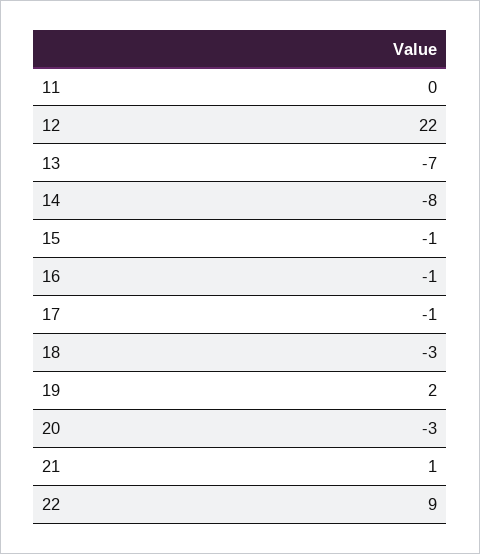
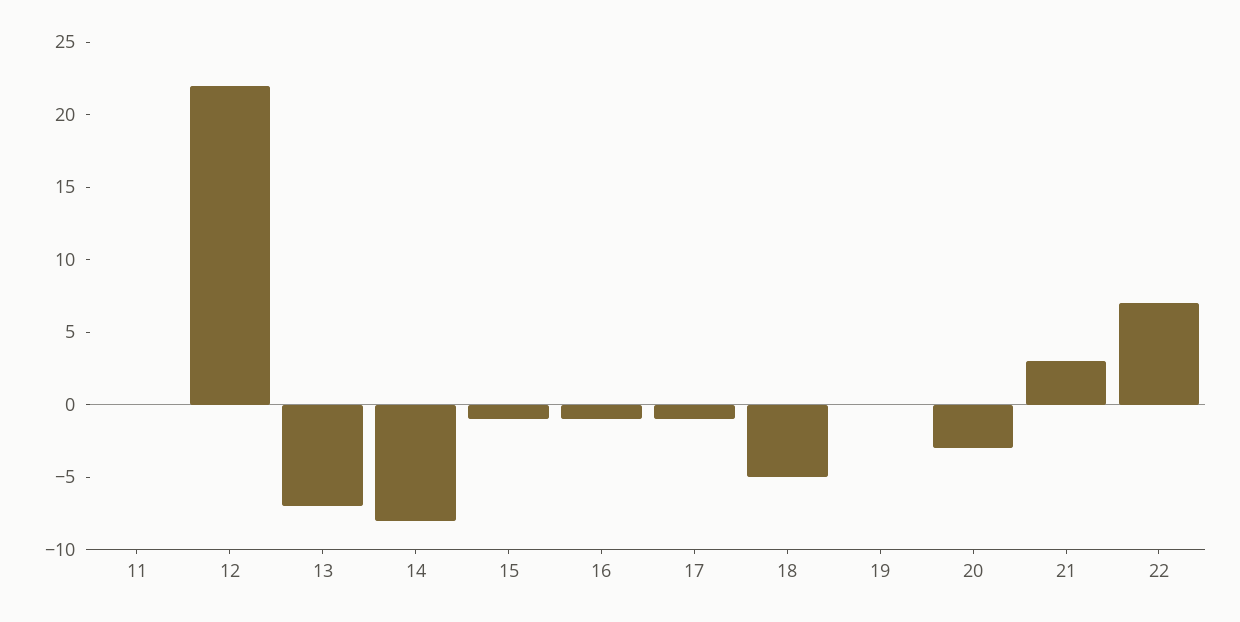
  {
    "11": 0,
    "12": 22,
    "13": -7,
    "14": -8,
    "15": -1,
    "16": -1,
    "17": -1,
-   "18": -3,
+   "18": -5,
-   "19": 2,
+   "19": 0,
    "20": -3,
-   "21": 1,
+   "21": 3,
-   "22": 9
+   "22": 7
  }

